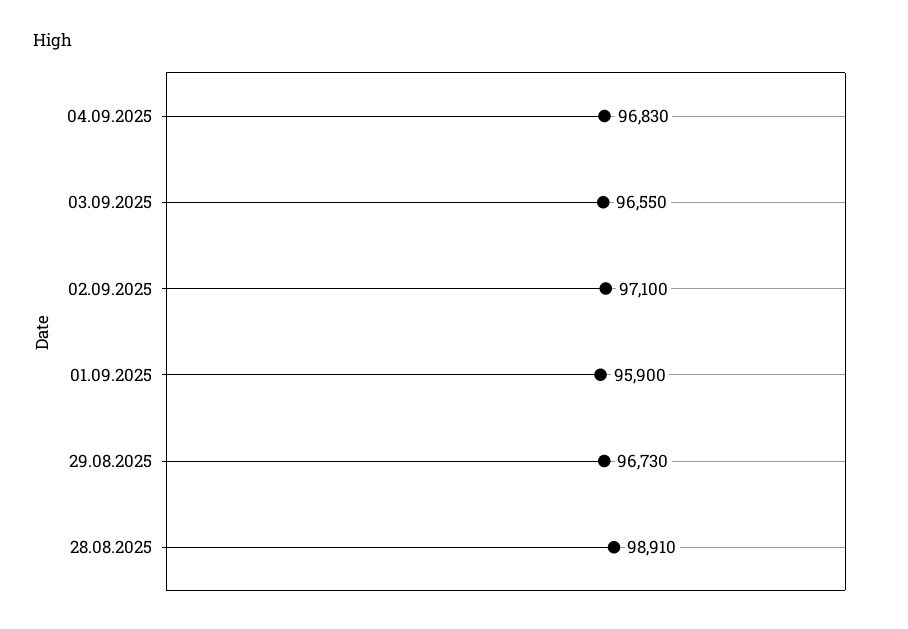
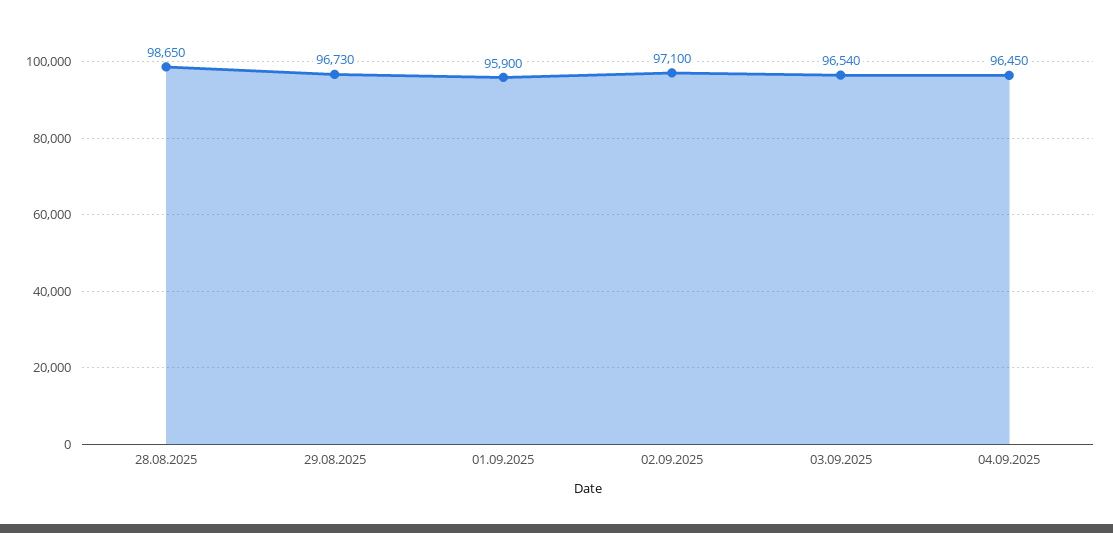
  {
-   "04.09.2025": 96830,
+   "04.09.2025": 96450,
-   "03.09.2025": 96550,
+   "03.09.2025": 96540,
    "02.09.2025": 97100,
    "01.09.2025": 95900,
    "29.08.2025": 96730,
-   "28.08.2025": 98910
+   "28.08.2025": 98650
  }

